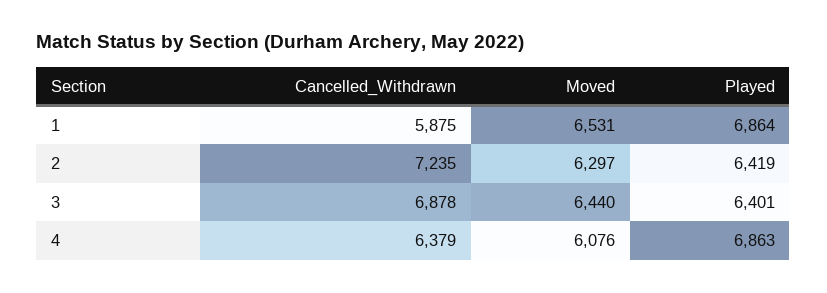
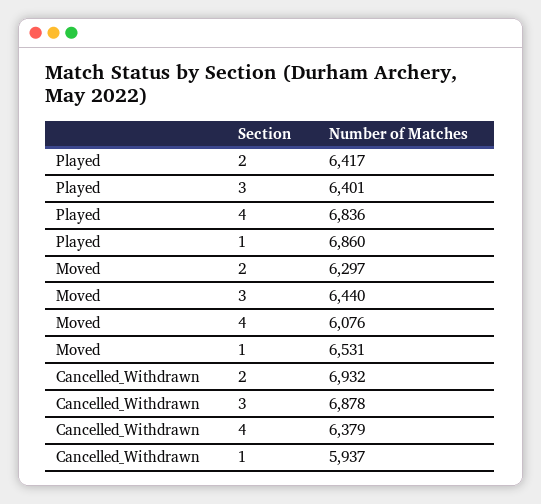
  {
    "Cancelled_Withdrawn": {
-     "1": 5875,
+     "1": 5937,
-     "2": 7235,
+     "2": 6932,
      "3": 6878,
      "4": 6379
    },
    "Moved": {
      "1": 6531,
      "2": 6297,
      "3": 6440,
      "4": 6076
    },
    "Played": {
-     "1": 6864,
+     "1": 6860,
-     "2": 6419,
+     "2": 6417,
      "3": 6401,
-     "4": 6863
+     "4": 6836
    }
  }

